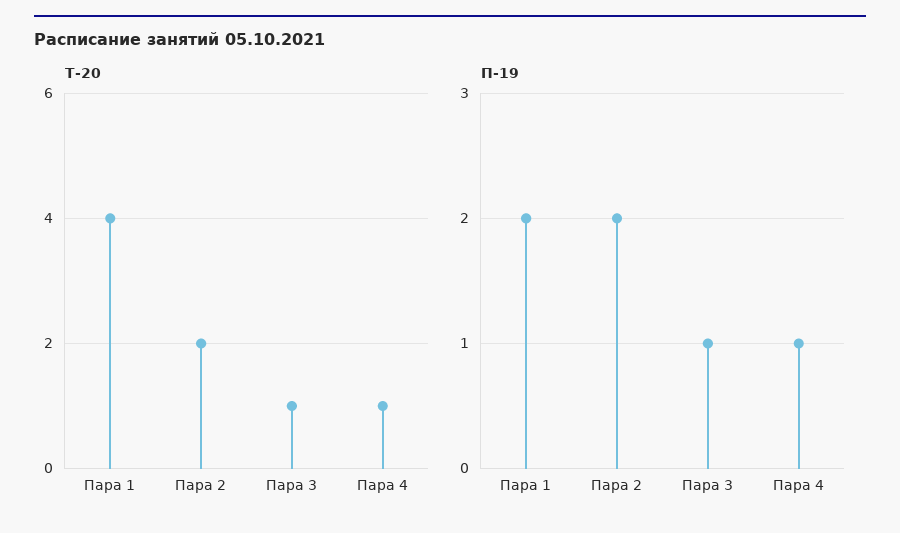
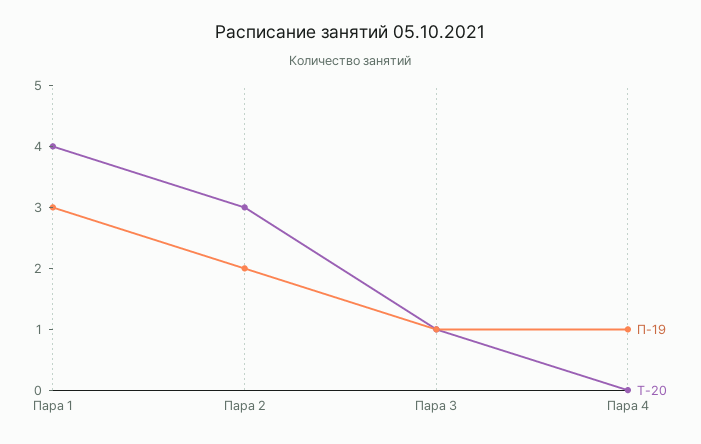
  {
    "Т-20": {
      "Пара 1": 4,
-     "Пара 2": 2,
+     "Пара 2": 3,
      "Пара 3": 1,
-     "Пара 4": 1
+     "Пара 4": 0
    },
    "П-19": {
-     "Пара 1": 2,
+     "Пара 1": 3,
      "Пара 2": 2,
      "Пара 3": 1,
      "Пара 4": 1
    }
  }

